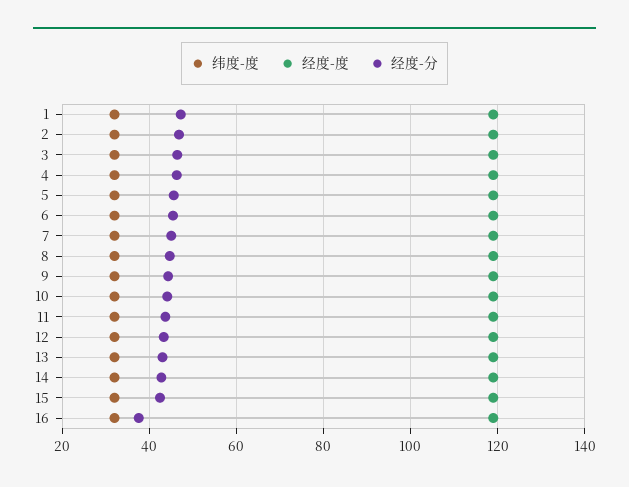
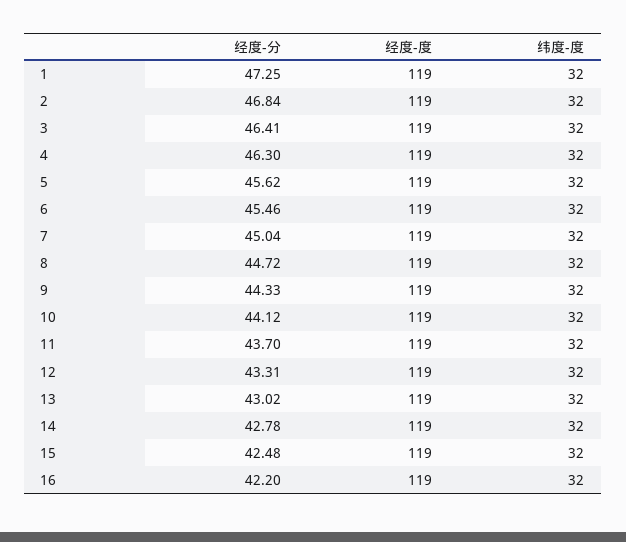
  {
    "纬度-度": {
      "1": 32,
      "2": 32,
      "3": 32,
      "4": 32,
      "5": 32,
      "6": 32,
      "7": 32,
      "8": 32,
      "9": 32,
      "10": 32,
      "11": 32,
      "12": 32,
      "13": 32,
      "14": 32,
      "15": 32,
      "16": 32
    },
    "经度-度": {
      "1": 119,
      "2": 119,
      "3": 119,
      "4": 119,
      "5": 119,
      "6": 119,
      "7": 119,
      "8": 119,
      "9": 119,
      "10": 119,
      "11": 119,
      "12": 119,
      "13": 119,
      "14": 119,
      "15": 119,
      "16": 119
    },
    "经度-分": {
      "1": 47.25,
      "2": 46.84,
      "3": 46.41,
      "4": 46.3,
      "5": 45.62,
      "6": 45.46,
      "7": 45.04,
      "8": 44.72,
      "9": 44.33,
      "10": 44.12,
      "11": 43.7,
      "12": 43.31,
      "13": 43.02,
      "14": 42.78,
      "15": 42.48,
-     "16": 38
+     "16": 42.2
    }
  }

